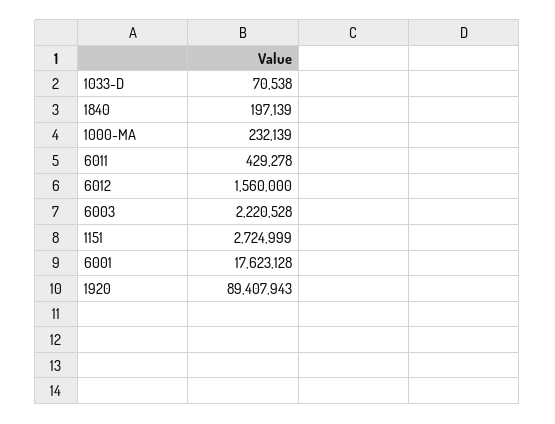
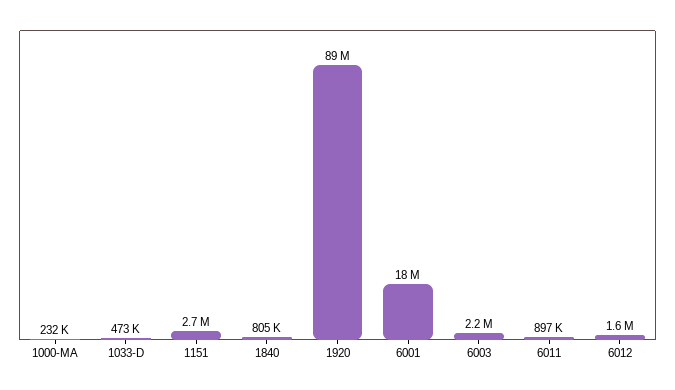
  {
-   "1033-D": 70538,
+   "1033-D": 473000,
-   "1840": 197139,
+   "1840": 805000,
    "1000-MA": 232139,
-   "6011": 429278,
+   "6011": 897000,
    "6012": 1560000,
    "6003": 2220528,
    "1151": 2724999,
    "6001": 17623128,
    "1920": 89407943
  }

